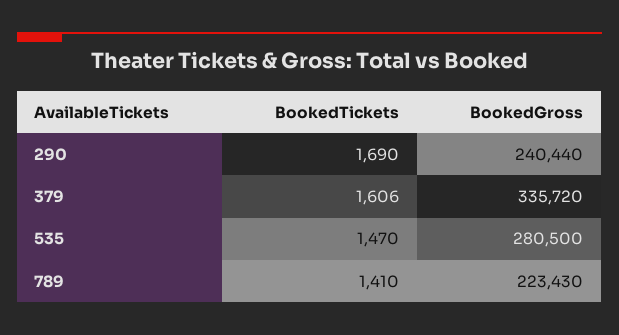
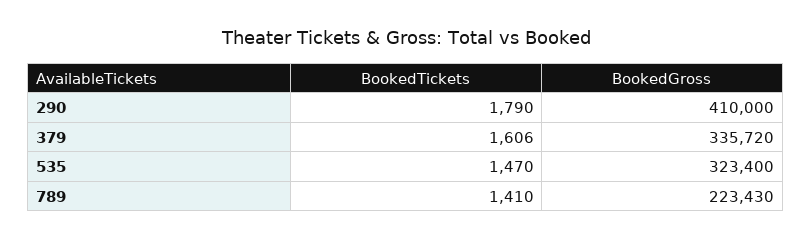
  {
    "BookedTickets": {
-     "290": 1690,
+     "290": 1790,
      "379": 1606,
      "535": 1470,
      "789": 1410
    },
    "BookedGross": {
-     "290": 240440,
+     "290": 410000,
      "379": 335720,
-     "535": 280500,
+     "535": 323400,
      "789": 223430
    }
  }

